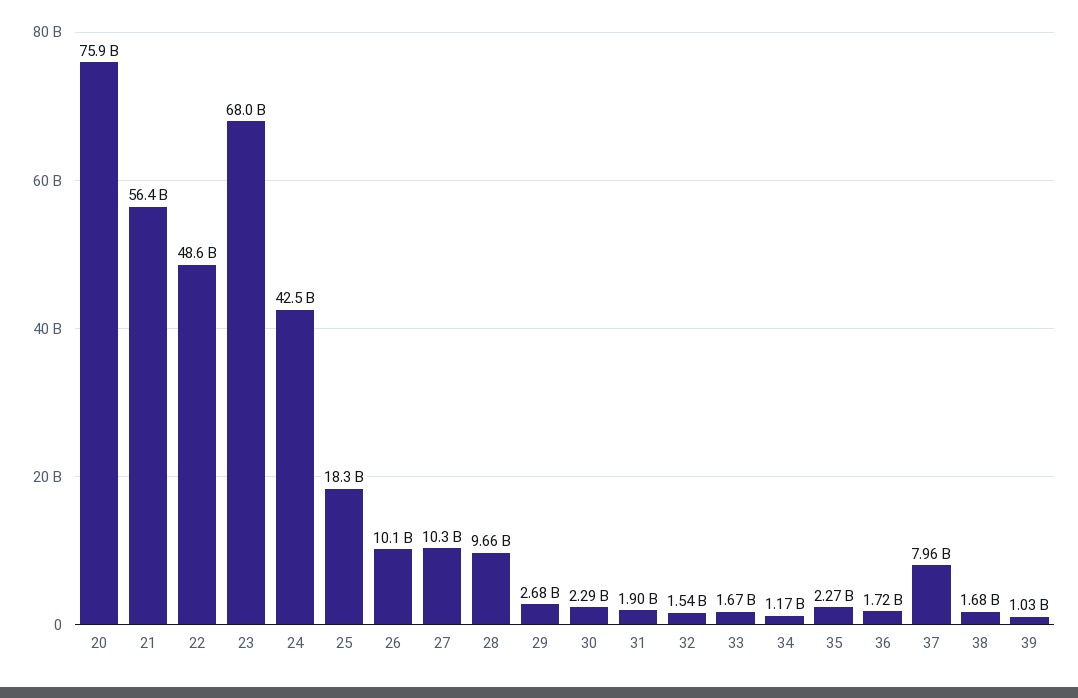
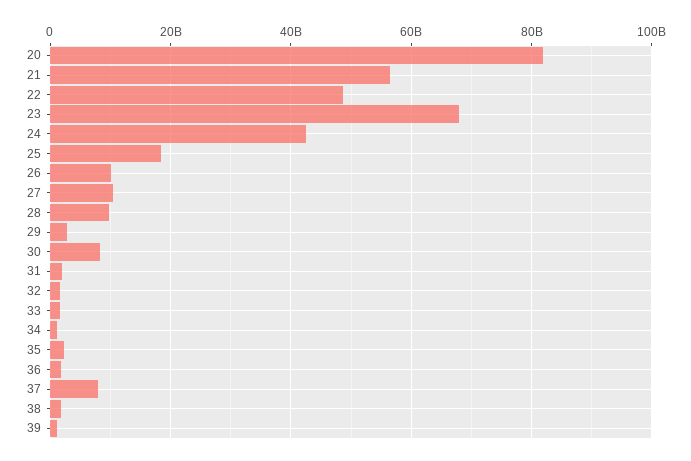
  {
-   "20": 75900000000,
+   "20": 82000000000,
    "21": 56400000000,
    "22": 48600000000,
    "23": 68000000000,
    "24": 42500000000,
    "25": 18300000000,
    "26": 10100000000,
    "27": 10300000000,
    "28": 9660000000,
    "29": 2680000000,
-   "30": 2290000000,
+   "30": 8000000000,
    "31": 1900000000,
    "32": 1540000000,
    "33": 1670000000,
    "34": 1170000000,
    "35": 2270000000,
    "36": 1720000000,
    "37": 7960000000,
    "38": 1680000000,
    "39": 1030000000
  }

